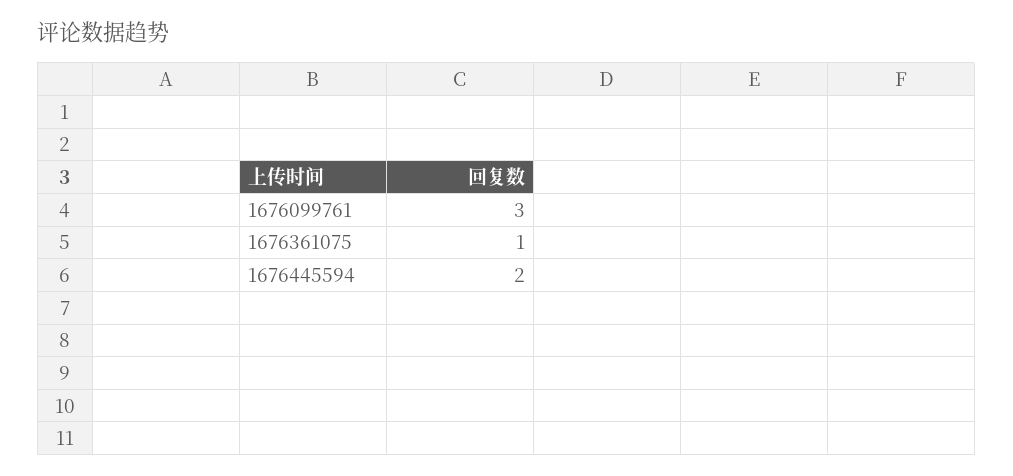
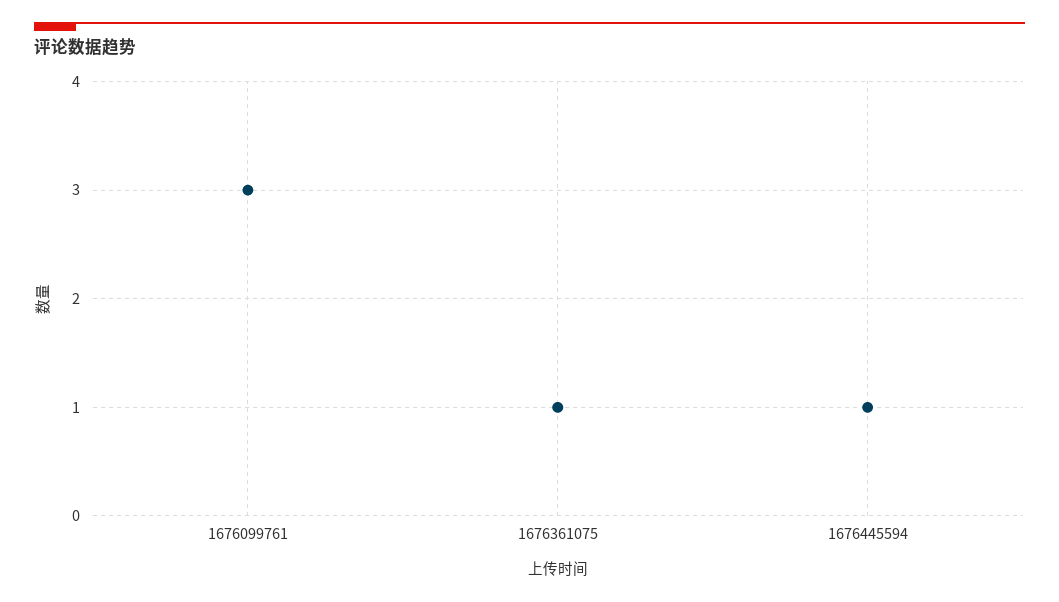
  {
    "1676099761": 3,
    "1676361075": 1,
-   "1676445594": 2
+   "1676445594": 1
  }

